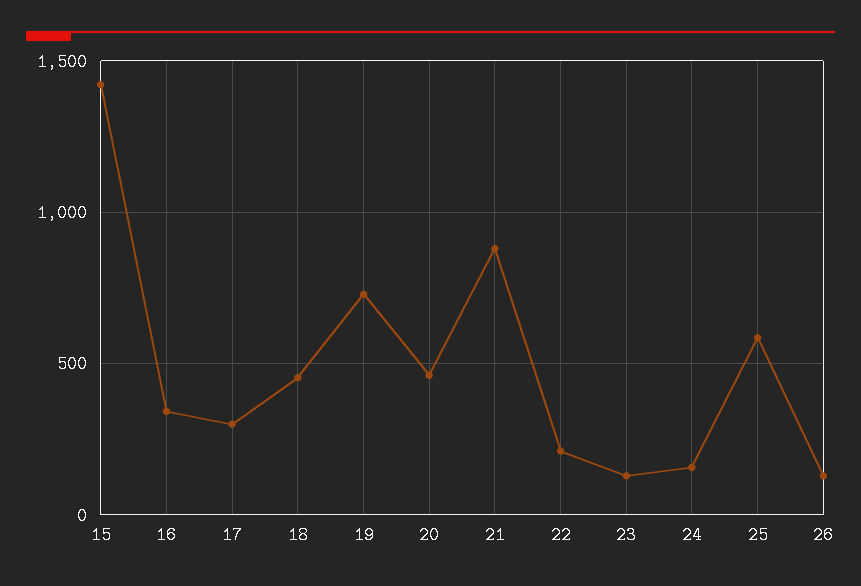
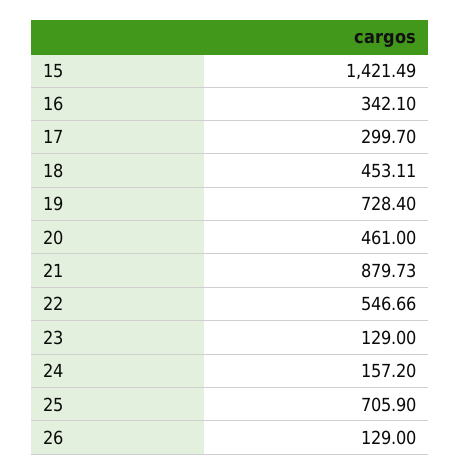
  {
    "15": 1421.49,
    "16": 342.1,
    "17": 299.7,
    "18": 453.11,
    "19": 728.4,
    "20": 461,
    "21": 879.73,
-   "22": 200,
+   "22": 546.66,
    "23": 129,
    "24": 157.2,
-   "25": 600,
+   "25": 705.9,
    "26": 129
  }

